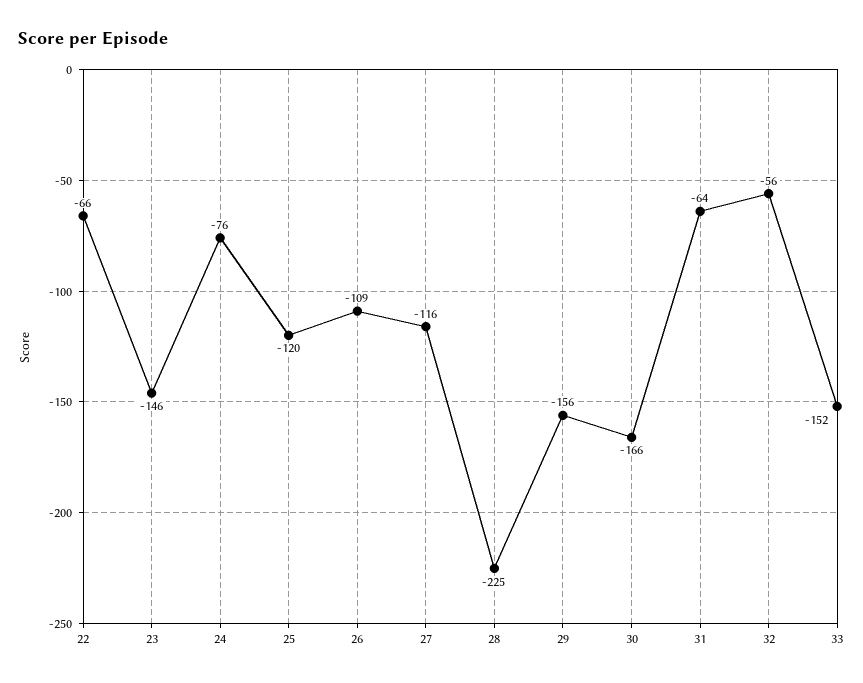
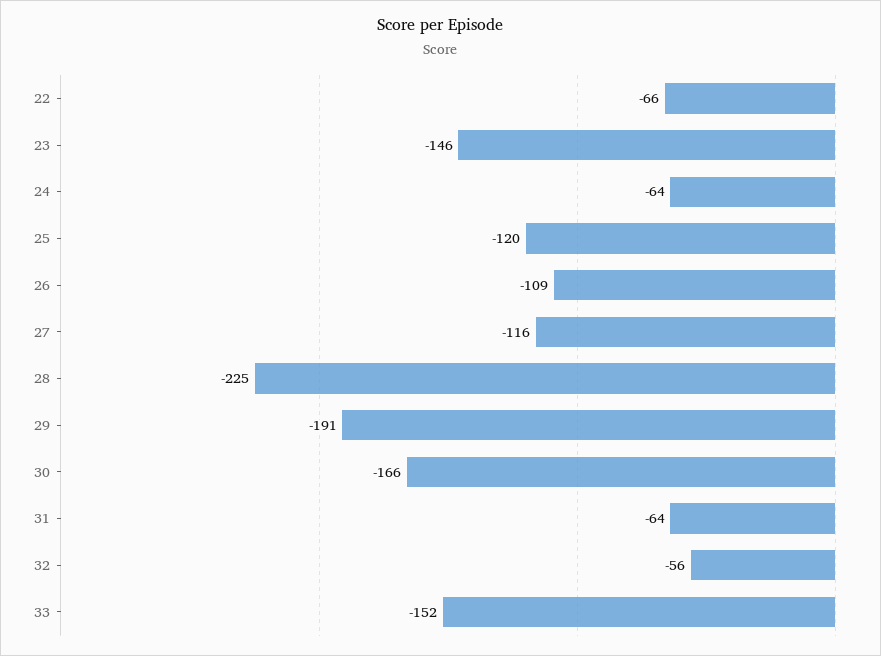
  {
    "22": -66,
    "23": -146,
-   "24": -76,
+   "24": -64,
    "25": -120,
    "26": -109,
    "27": -116,
    "28": -225,
-   "29": -156,
+   "29": -191,
    "30": -166,
    "31": -64,
    "32": -56,
    "33": -152
  }

